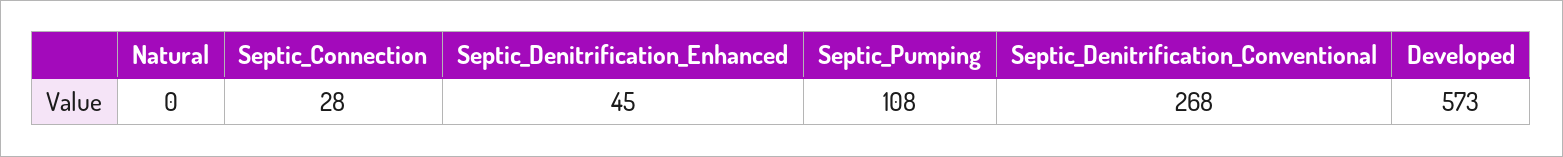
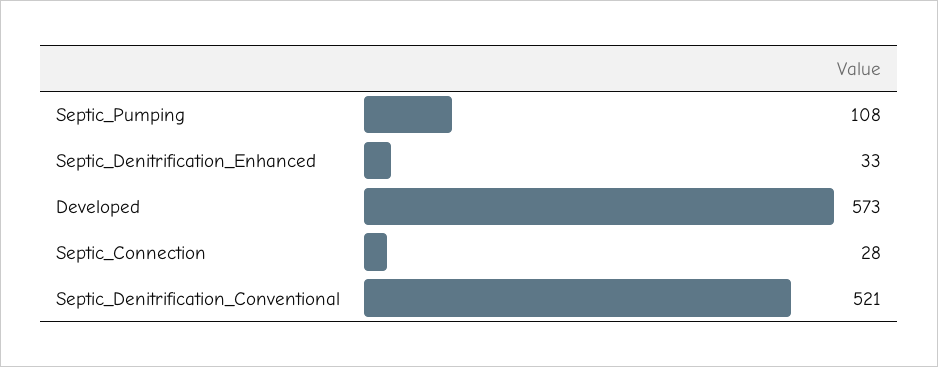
  {
-   "Natural": 0,
    "Septic_Connection": 28,
-   "Septic_Denitrification_Enhanced": 45,
+   "Septic_Denitrification_Enhanced": 33,
    "Septic_Pumping": 108,
-   "Septic_Denitrification_Conventional": 268,
+   "Septic_Denitrification_Conventional": 521,
    "Developed": 573
  }

